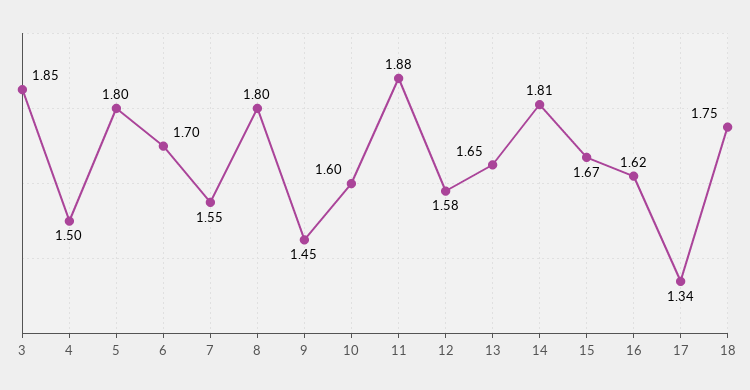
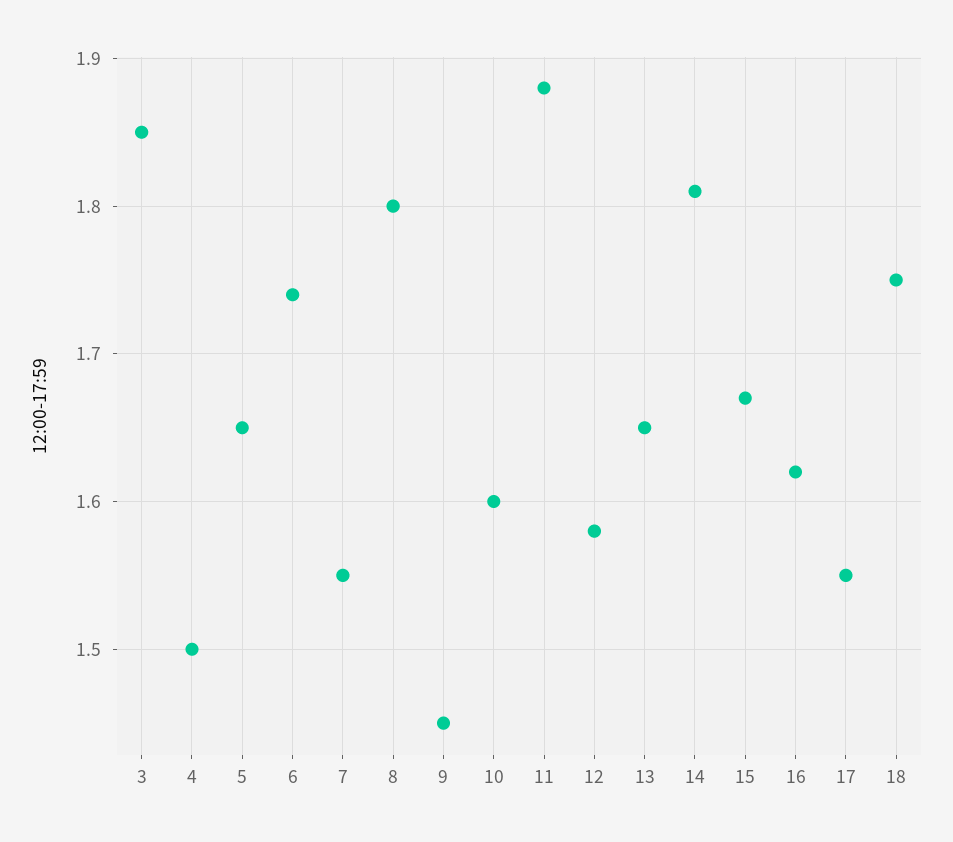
  {
    "3": 1.85,
    "4": 1.5,
-   "5": 1.8,
+   "5": 1.65,
-   "6": 1.7,
+   "6": 1.74,
    "7": 1.55,
    "8": 1.8,
    "9": 1.45,
    "10": 1.6,
    "11": 1.88,
    "12": 1.58,
    "13": 1.65,
    "14": 1.81,
    "15": 1.67,
    "16": 1.62,
-   "17": 1.34,
+   "17": 1.55,
    "18": 1.75
  }

